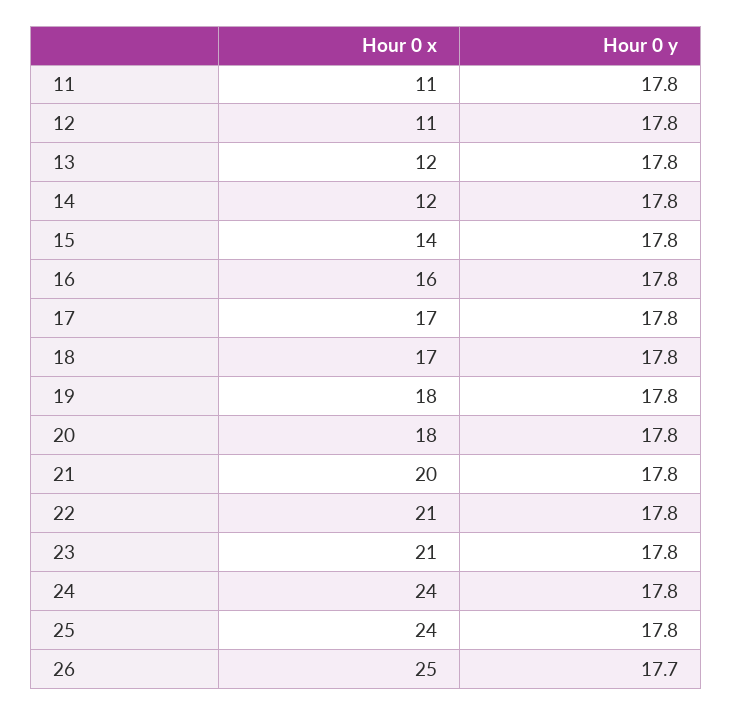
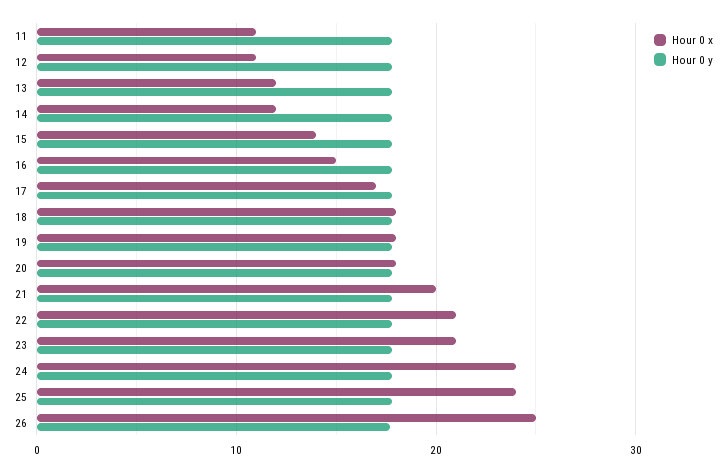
  {
    "Hour 0 x": {
      "11": 11,
      "12": 11,
      "13": 12,
      "14": 12,
      "15": 14,
-     "16": 16,
+     "16": 15,
      "17": 17,
-     "18": 17,
+     "18": 18,
      "19": 18,
      "20": 18,
      "21": 20,
      "22": 21,
      "23": 21,
      "24": 24,
      "25": 24,
      "26": 25
    },
    "Hour 0 y": {
      "11": 17.8,
      "12": 17.8,
      "13": 17.8,
      "14": 17.8,
      "15": 17.8,
      "16": 17.8,
      "17": 17.8,
      "18": 17.8,
      "19": 17.8,
      "20": 17.8,
      "21": 17.8,
      "22": 17.8,
      "23": 17.8,
      "24": 17.8,
      "25": 17.8,
      "26": 17.7
    }
  }

